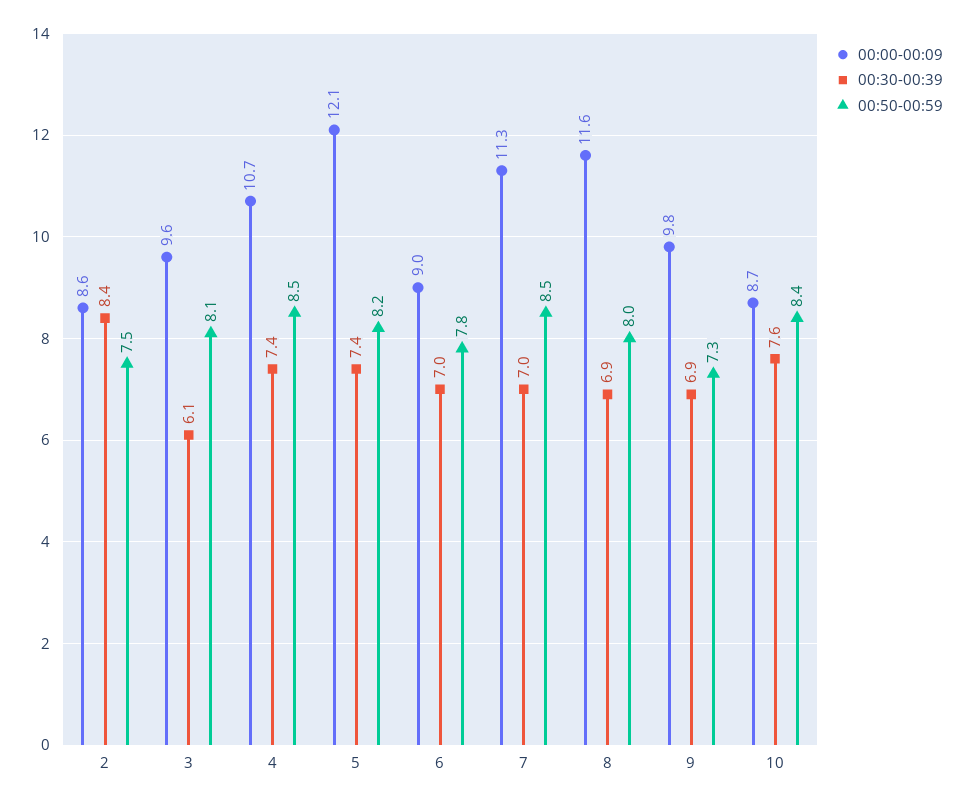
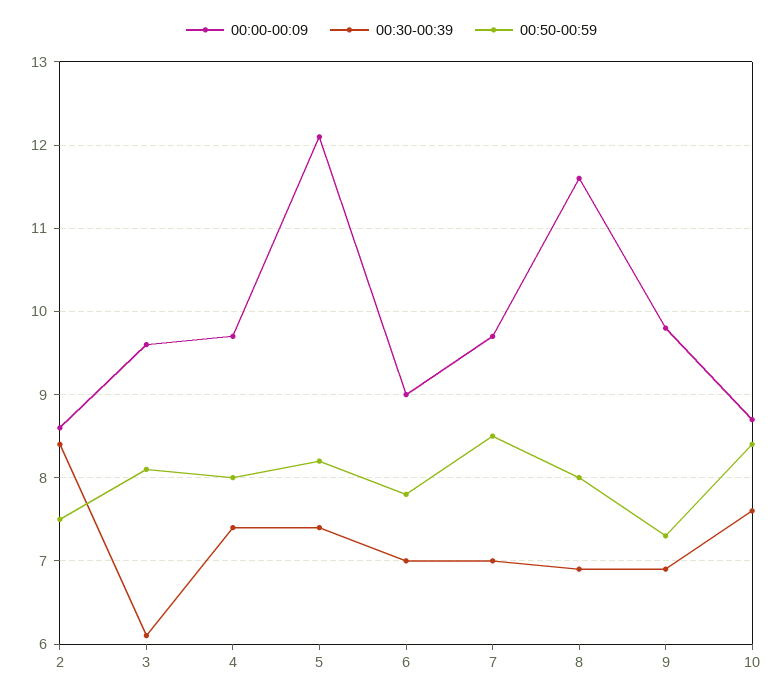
  {
    "00:00-00:09": {
      "2": 8.6,
      "3": 9.6,
-     "4": 10.7,
+     "4": 9.7,
      "5": 12.1,
      "6": 9,
-     "7": 11.3,
+     "7": 9.7,
      "8": 11.6,
      "9": 9.8,
      "10": 8.7
    },
    "00:30-00:39": {
      "2": 8.4,
      "3": 6.1,
      "4": 7.4,
      "5": 7.4,
      "6": 7,
      "7": 7,
      "8": 6.9,
      "9": 6.9,
      "10": 7.6
    },
    "00:50-00:59": {
      "2": 7.5,
      "3": 8.1,
-     "4": 8.5,
+     "4": 8,
      "5": 8.2,
      "6": 7.8,
      "7": 8.5,
      "8": 8,
      "9": 7.3,
      "10": 8.4
    }
  }

